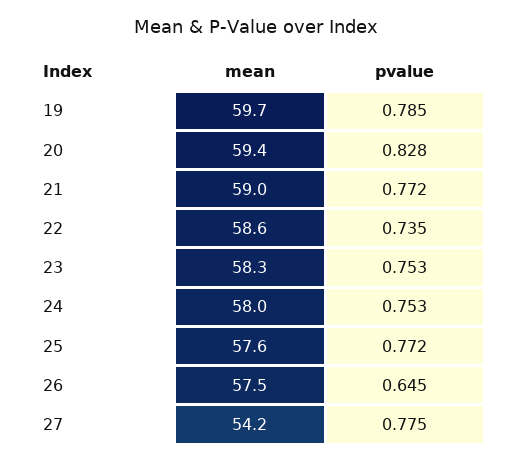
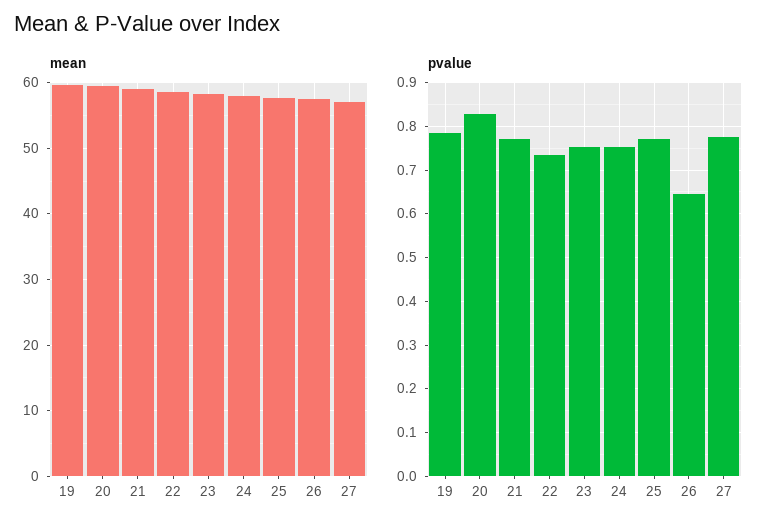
  {
    "mean": {
      "19": 59.7,
      "20": 59.4,
      "21": 59,
      "22": 58.6,
      "23": 58.3,
      "24": 58,
      "25": 57.6,
      "26": 57.5,
-     "27": 54.2
+     "27": 57
    },
    "pvalue": {
      "19": 0.785,
      "20": 0.828,
      "21": 0.772,
      "22": 0.735,
      "23": 0.753,
      "24": 0.753,
      "25": 0.772,
      "26": 0.645,
      "27": 0.775
    }
  }

